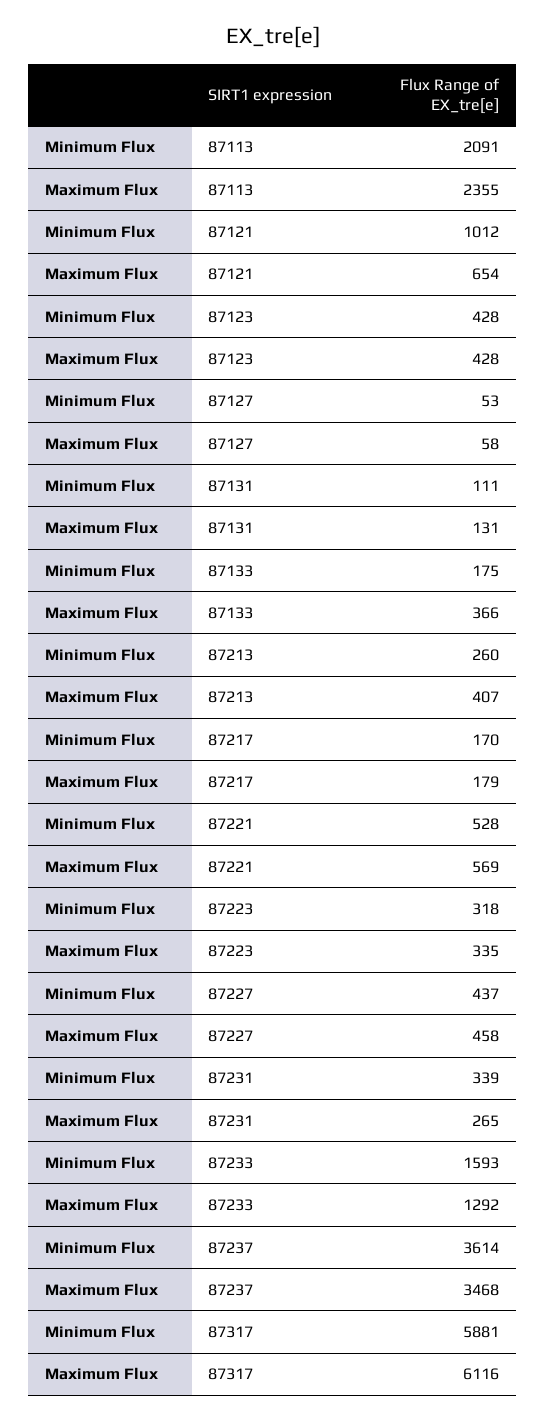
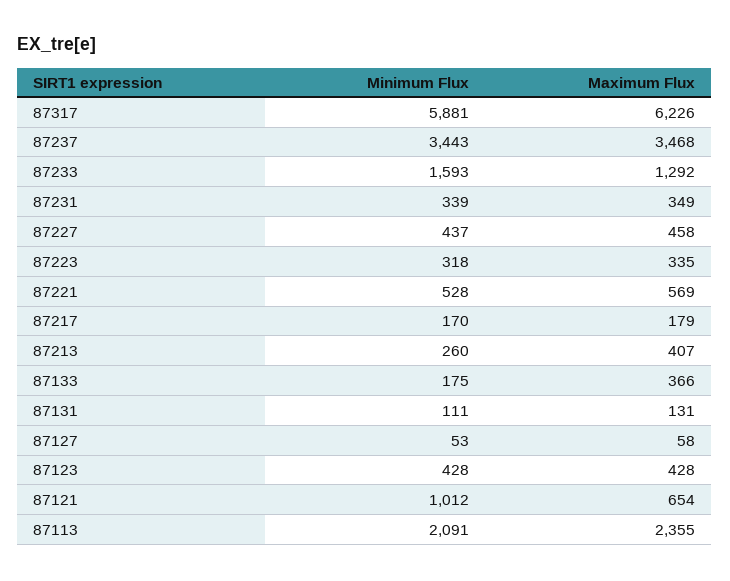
  {
    "Minimum Flux": {
      "87113": 2091,
      "87121": 1012,
      "87123": 428,
      "87127": 53,
      "87131": 111,
      "87133": 175,
      "87213": 260,
      "87217": 170,
      "87221": 528,
      "87223": 318,
      "87227": 437,
      "87231": 339,
      "87233": 1593,
-     "87237": 3614,
+     "87237": 3443,
      "87317": 5881
    },
    "Maximum Flux": {
      "87113": 2355,
      "87121": 654,
      "87123": 428,
      "87127": 58,
      "87131": 131,
      "87133": 366,
      "87213": 407,
      "87217": 179,
      "87221": 569,
      "87223": 335,
      "87227": 458,
-     "87231": 265,
+     "87231": 349,
      "87233": 1292,
      "87237": 3468,
-     "87317": 6116
+     "87317": 6226
    }
  }

